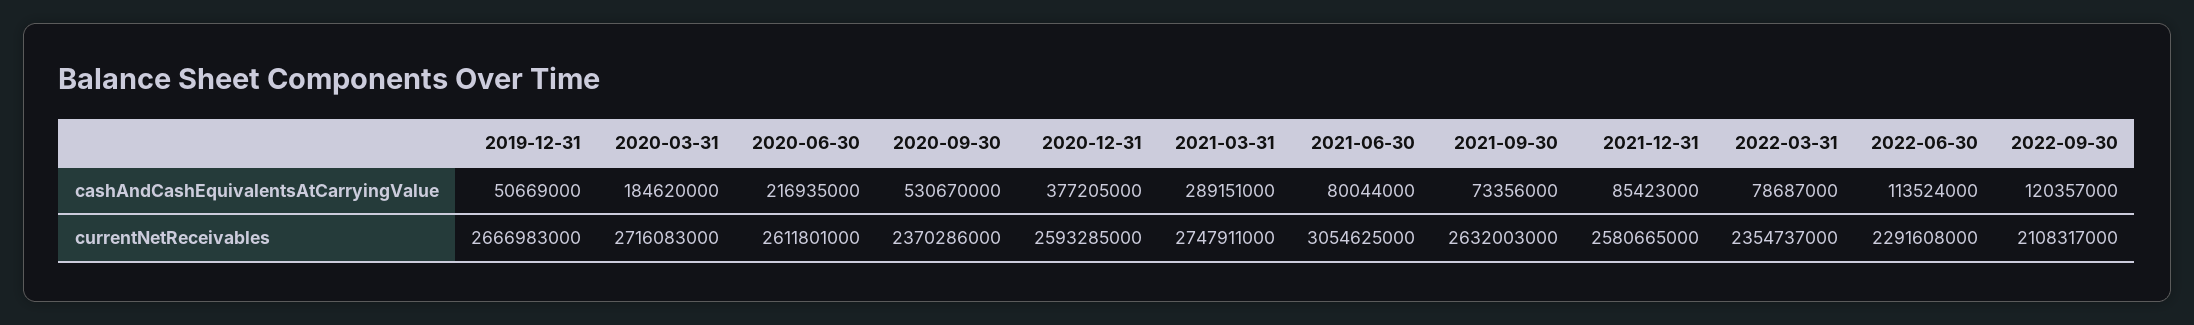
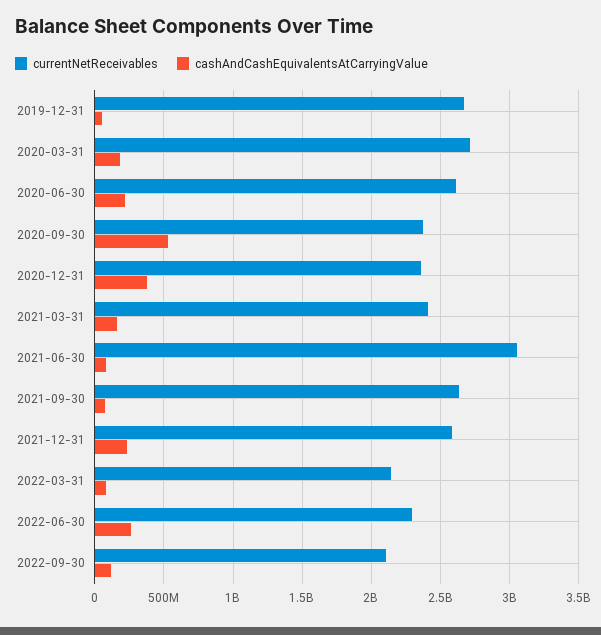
  {
    "cashAndCashEquivalentsAtCarryingValue": {
      "2019-12-31": 50669000,
      "2020-03-31": 184620000,
      "2020-06-30": 216935000,
      "2020-09-30": 530670000,
      "2020-12-31": 377205000,
-     "2021-03-31": 289151000,
+     "2021-03-31": 150000000,
      "2021-06-30": 80044000,
      "2021-09-30": 73356000,
-     "2021-12-31": 85423000,
+     "2021-12-31": 250000000,
      "2022-03-31": 78687000,
-     "2022-06-30": 113524000,
+     "2022-06-30": 250000000,
      "2022-09-30": 120357000
    },
    "currentNetReceivables": {
      "2019-12-31": 2666983000,
      "2020-03-31": 2716083000,
      "2020-06-30": 2611801000,
      "2020-09-30": 2370286000,
-     "2020-12-31": 2593285000,
+     "2020-12-31": 2350000000,
-     "2021-03-31": 2747911000,
+     "2021-03-31": 2400000000,
      "2021-06-30": 3054625000,
      "2021-09-30": 2632003000,
      "2021-12-31": 2580665000,
-     "2022-03-31": 2354737000,
+     "2022-03-31": 2150000000,
      "2022-06-30": 2291608000,
      "2022-09-30": 2108317000
    }
  }

